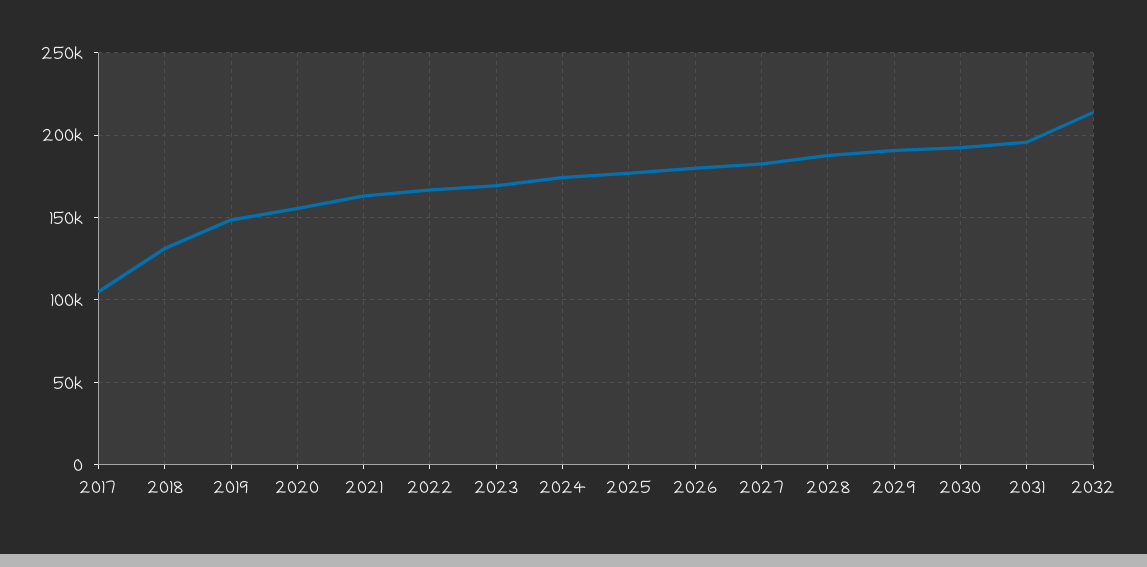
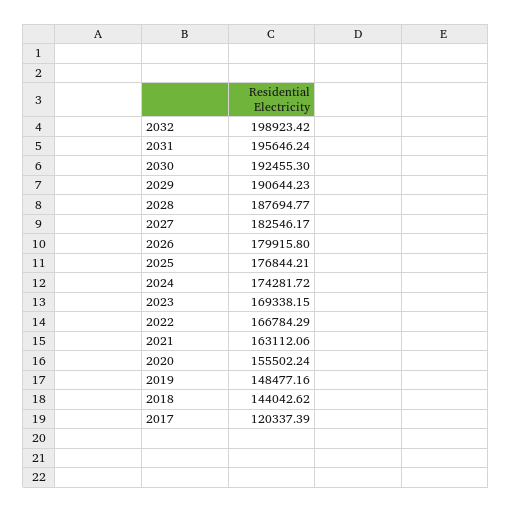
  {
-   "2017": 105000,
+   "2017": 120337.39,
-   "2018": 130000,
+   "2018": 144042.62,
    "2019": 148477.16,
    "2020": 155502.24,
    "2021": 163112.06,
    "2022": 166784.29,
    "2023": 169338.15,
    "2024": 174281.72,
    "2025": 176844.21,
    "2026": 179915.8,
    "2027": 182546.17,
    "2028": 187694.77,
    "2029": 190644.23,
    "2030": 192455.3,
    "2031": 195646.24,
-   "2032": 215000
+   "2032": 198923.42
  }

